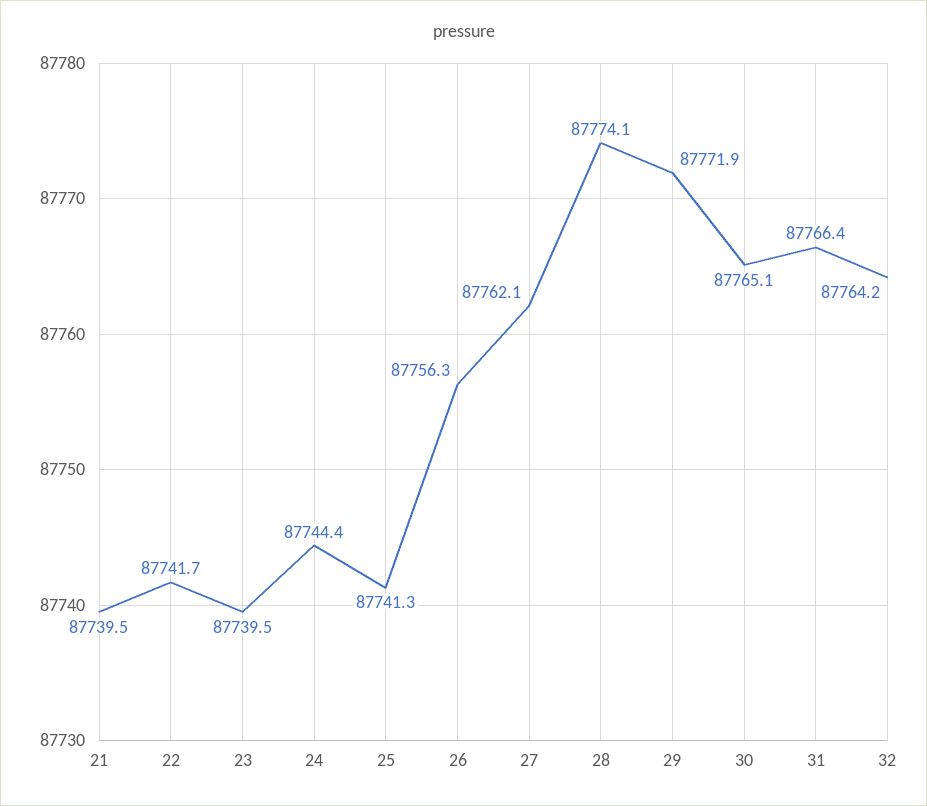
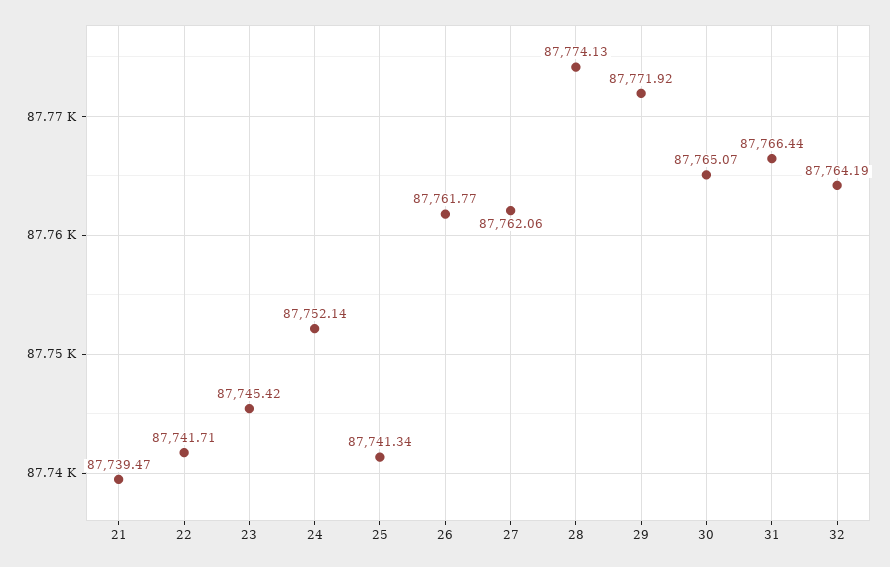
  {
    "21": 87739.47,
    "22": 87741.71,
-   "23": 87739.5,
+   "23": 87745.42,
-   "24": 87744.4,
+   "24": 87752.14,
    "25": 87741.34,
-   "26": 87756.3,
+   "26": 87761.77,
    "27": 87762.06,
    "28": 87774.13,
    "29": 87771.92,
    "30": 87765.07,
    "31": 87766.44,
    "32": 87764.19
  }

